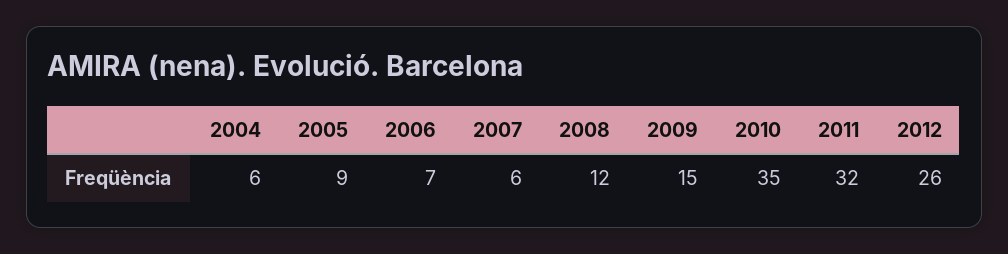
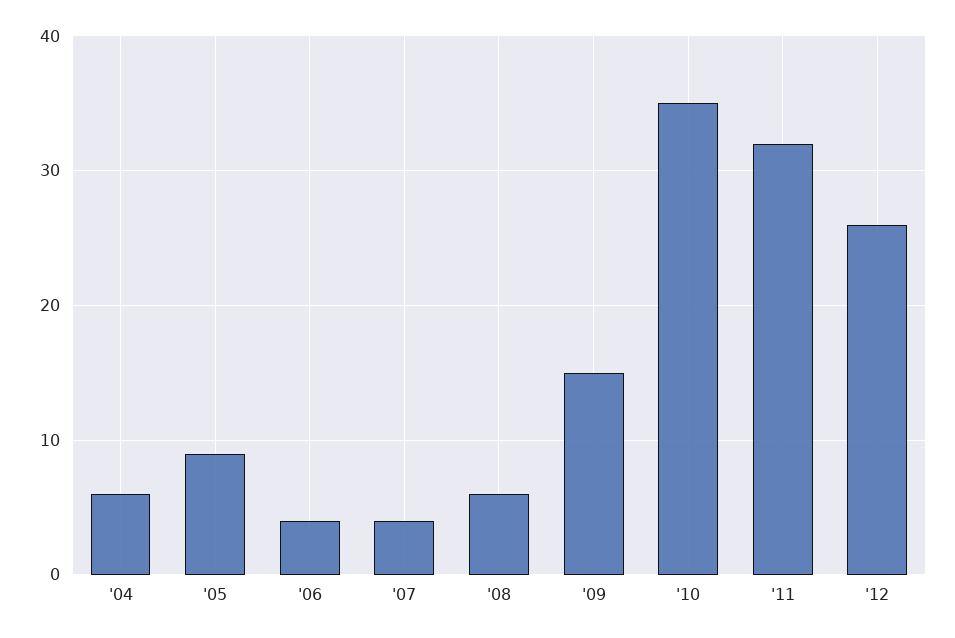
  {
    "2004": 6,
    "2005": 9,
-   "2006": 7,
+   "2006": 4,
-   "2007": 6,
+   "2007": 4,
-   "2008": 12,
+   "2008": 6,
    "2009": 15,
    "2010": 35,
    "2011": 32,
    "2012": 26
  }

